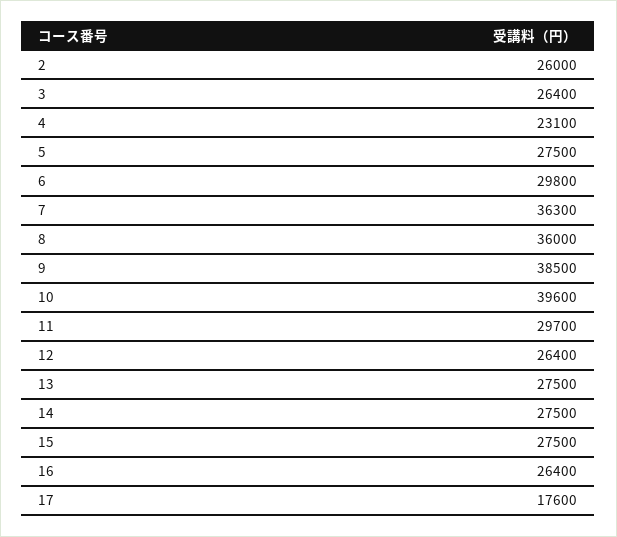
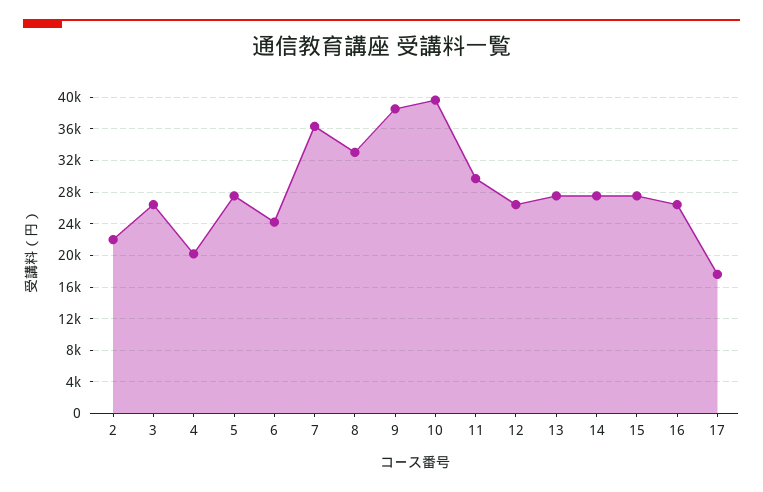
  {
-   "2": 26000,
+   "2": 22000,
    "3": 26400,
-   "4": 23100,
+   "4": 20000,
    "5": 27500,
-   "6": 29800,
+   "6": 24000,
    "7": 36300,
-   "8": 36000,
+   "8": 33000,
    "9": 38500,
    "10": 39600,
    "11": 29700,
    "12": 26400,
    "13": 27500,
    "14": 27500,
    "15": 27500,
    "16": 26400,
    "17": 17600
  }

